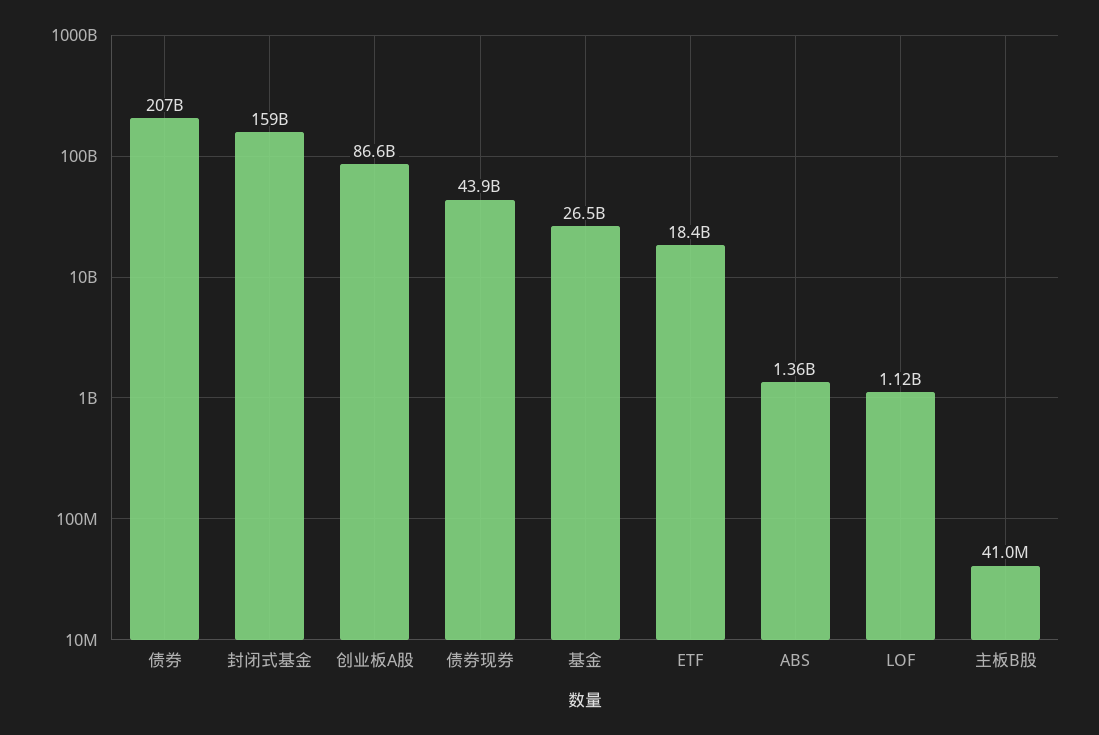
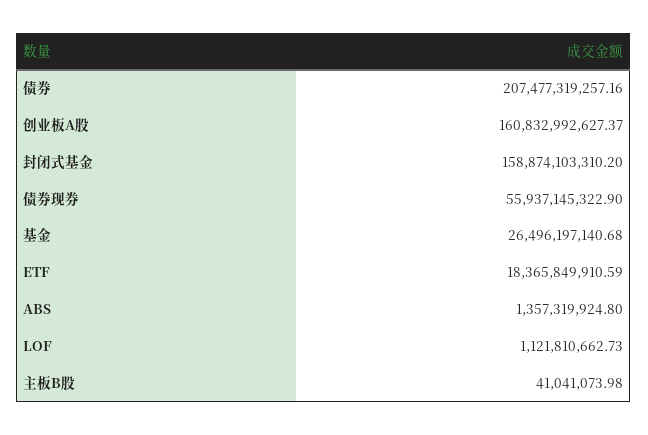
  {
    "债券": 207477319257.16,
    "封闭式基金": 158874103310.2,
-   "创业板A股": 86600000000,
+   "创业板A股": 160832992627.37,
-   "债券现券": 43900000000,
+   "债券现券": 55937145322.9,
    "基金": 26496197140.68,
    "ETF": 18365849910.59,
    "ABS": 1357319924.8,
    "LOF": 1121810662.73,
    "主板B股": 41041073.98
  }

